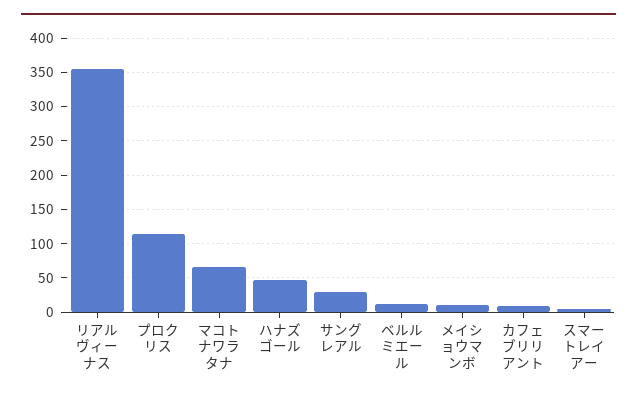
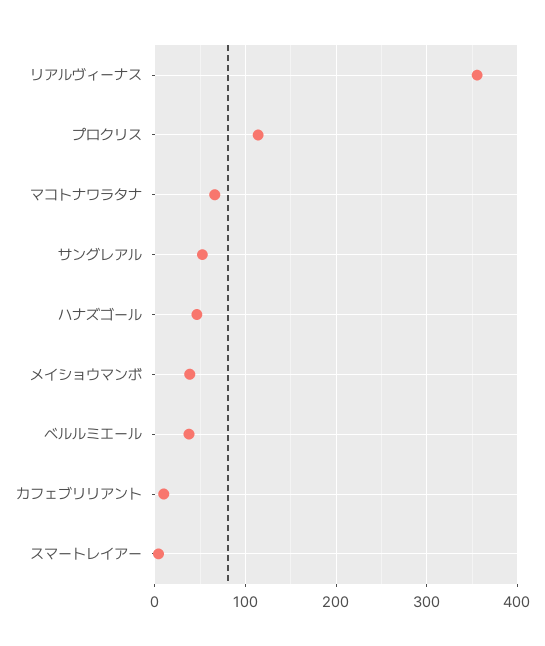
  {
    "リアルヴィーナス": 360,
    "プロクリス": 110,
    "マコトナワラタナ": 70,
    "ハナズゴール": 50,
-   "サングレアル": 30,
+   "サングレアル": 50,
-   "ベルルミエール": 10,
+   "ベルルミエール": 40,
-   "メイショウマンボ": 10,
+   "メイショウマンボ": 40,
    "カフェブリリアント": 10,
    "スマートレイアー": 0
  }

